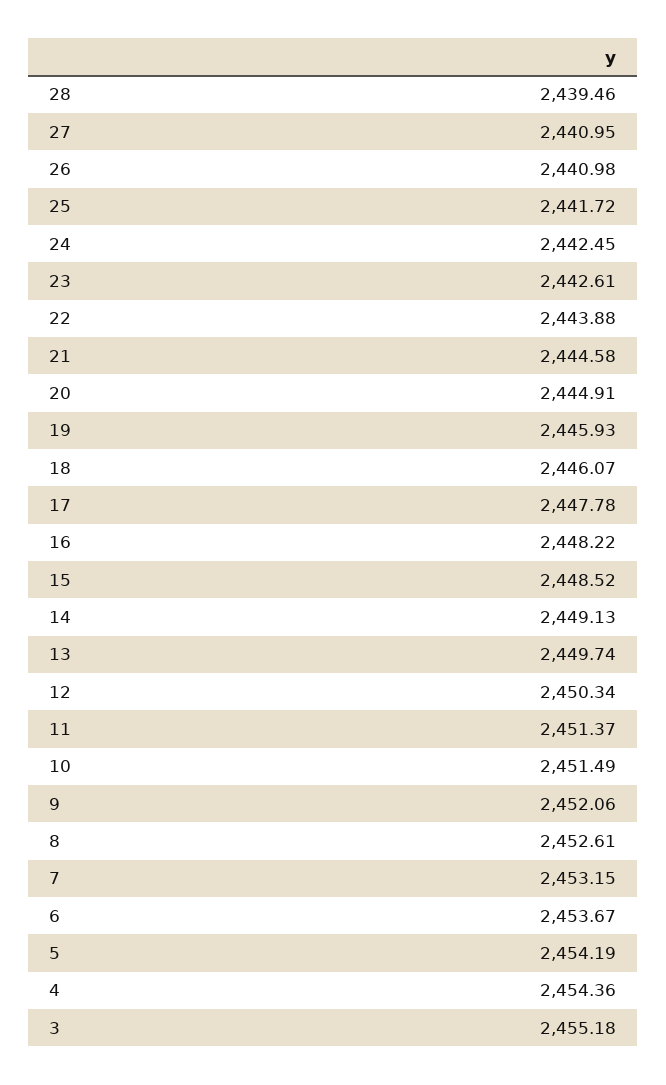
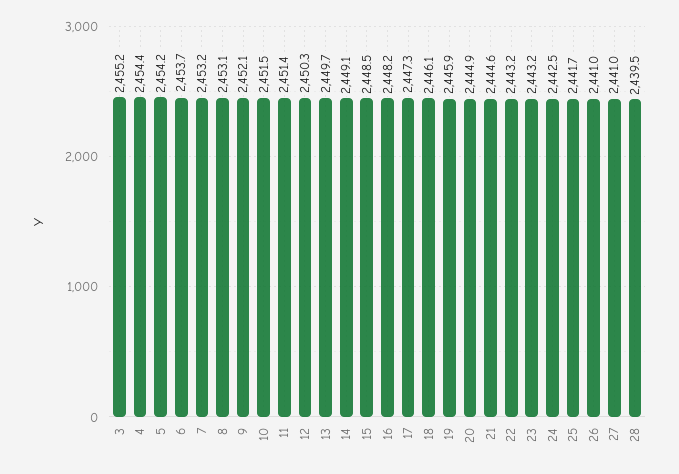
  {
    "28": 2439.46,
    "27": 2440.95,
    "26": 2440.98,
    "25": 2441.72,
    "24": 2442.45,
-   "23": 2442.61,
+   "23": 2443.2,
-   "22": 2443.88,
+   "22": 2443.2,
    "21": 2444.58,
    "20": 2444.91,
    "19": 2445.93,
    "18": 2446.07,
-   "17": 2447.78,
+   "17": 2447.3,
    "16": 2448.22,
    "15": 2448.52,
    "14": 2449.13,
    "13": 2449.74,
    "12": 2450.34,
    "11": 2451.37,
    "10": 2451.49,
    "9": 2452.06,
-   "8": 2452.61,
+   "8": 2453.1,
    "7": 2453.15,
    "6": 2453.67,
    "5": 2454.19,
    "4": 2454.36,
    "3": 2455.18
  }

